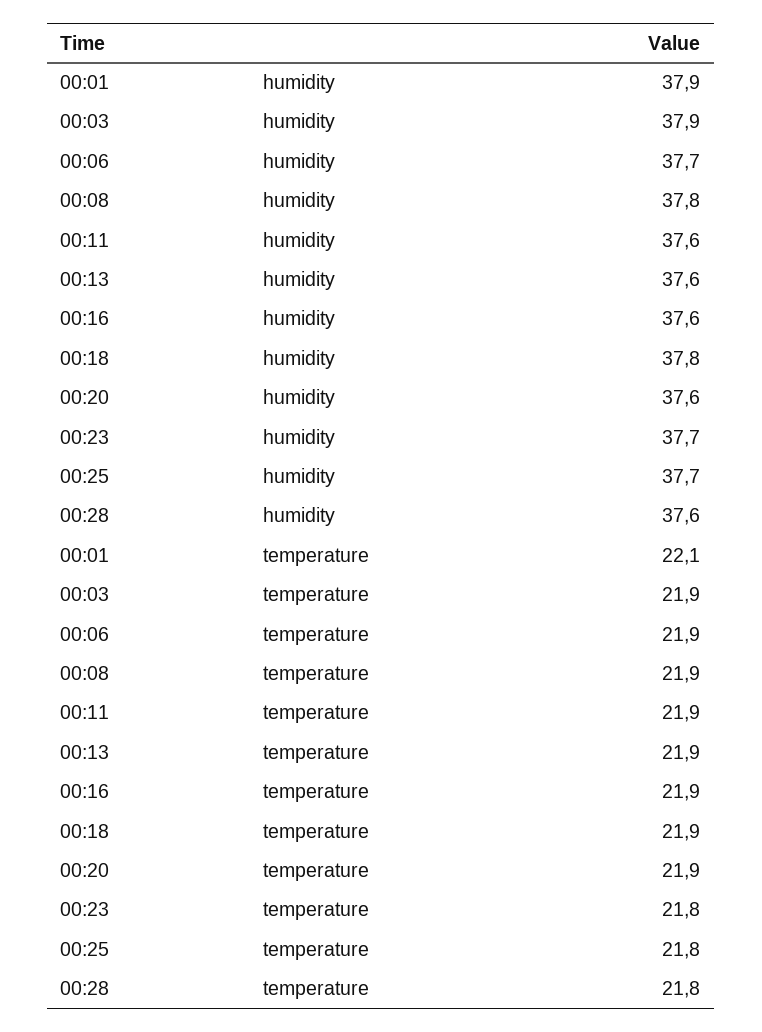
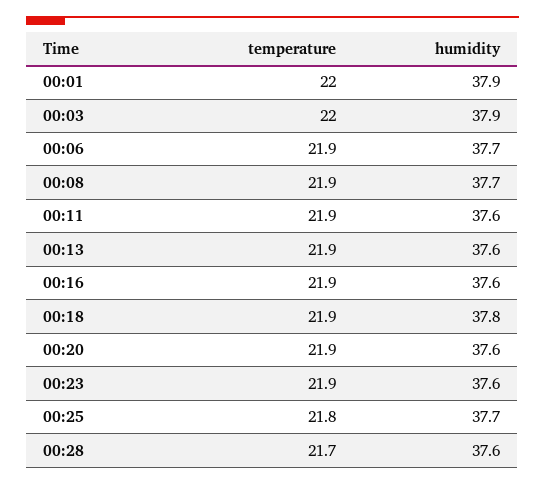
  {
    "00:01": {
      "humidity": 37.9,
-     "temperature": 22.1
+     "temperature": 22
    },
    "00:03": {
      "humidity": 37.9,
-     "temperature": 21.9
+     "temperature": 22
    },
    "00:06": {
      "humidity": 37.7,
      "temperature": 21.9
    },
    "00:08": {
-     "humidity": 37.8,
+     "humidity": 37.7,
      "temperature": 21.9
    },
    "00:11": {
      "humidity": 37.6,
      "temperature": 21.9
    },
    "00:13": {
      "humidity": 37.6,
      "temperature": 21.9
    },
    "00:16": {
      "humidity": 37.6,
      "temperature": 21.9
    },
    "00:18": {
      "humidity": 37.8,
      "temperature": 21.9
    },
    "00:20": {
      "humidity": 37.6,
      "temperature": 21.9
    },
    "00:23": {
-     "humidity": 37.7,
+     "humidity": 37.6,
-     "temperature": 21.8
+     "temperature": 21.9
    },
    "00:25": {
      "humidity": 37.7,
      "temperature": 21.8
    },
    "00:28": {
      "humidity": 37.6,
-     "temperature": 21.8
+     "temperature": 21.7
    }
  }

